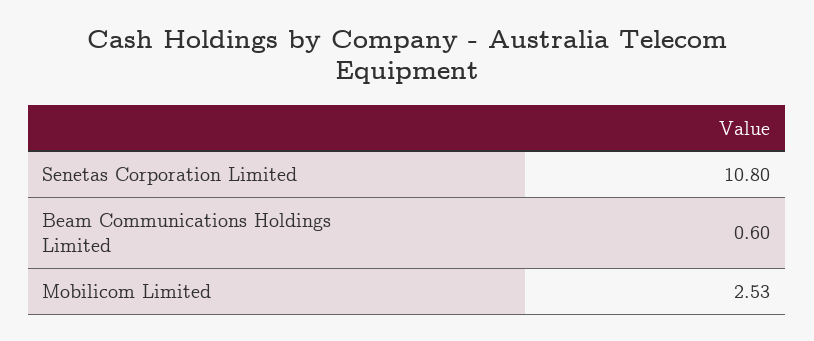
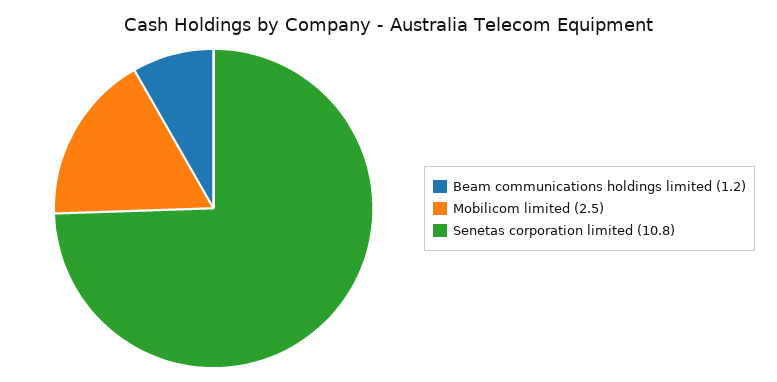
  {
    "Senetas Corporation Limited": 10.8,
-   "Beam Communications Holdings Limited": 0.6,
+   "Beam Communications Holdings Limited": 1.2,
    "Mobilicom Limited": 2.53
  }

